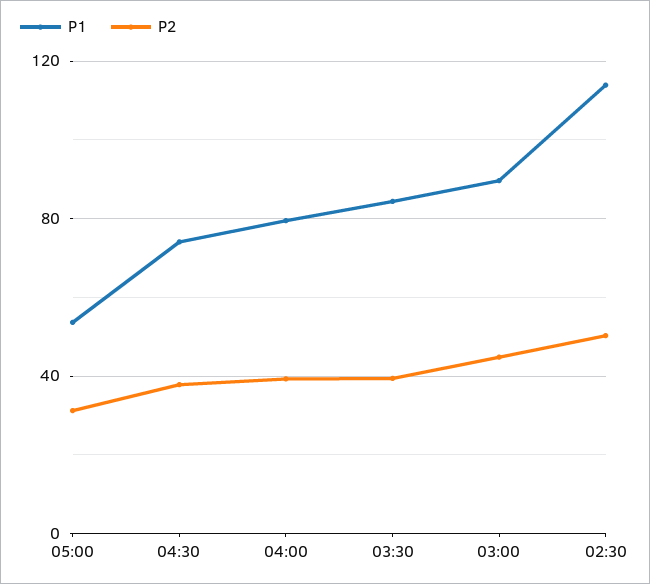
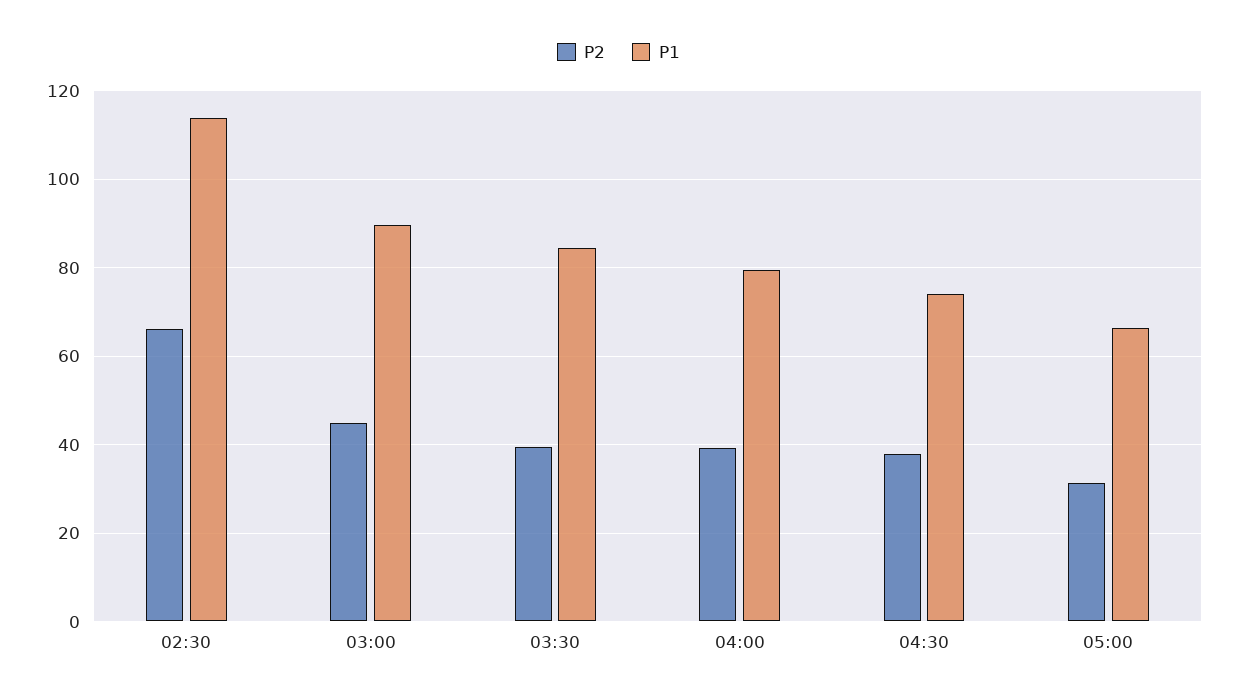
  {
    "P1": {
-     "05:00": 55,
+     "05:00": 66,
      "04:30": 74,
      "04:00": 80,
      "03:30": 84,
      "03:00": 90,
      "02:30": 114
    },
    "P2": {
      "05:00": 32,
      "04:30": 38,
      "04:00": 40,
      "03:30": 40,
      "03:00": 44,
-     "02:30": 50
+     "02:30": 66
    }
  }

